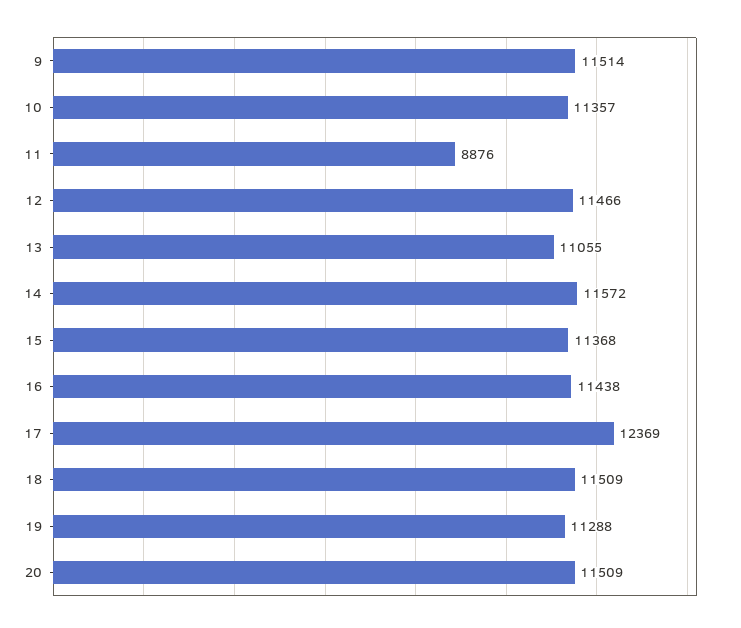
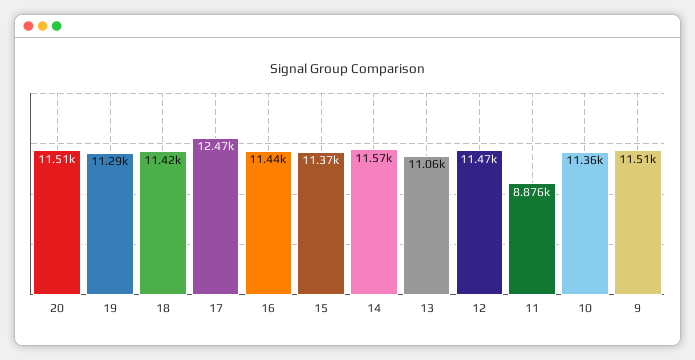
  {
    "9": 11514,
    "10": 11357,
    "11": 8876,
    "12": 11466,
    "13": 11055,
    "14": 11572,
    "15": 11368,
    "16": 11438,
-   "17": 12369,
+   "17": 12470,
-   "18": 11509,
+   "18": 11420,
    "19": 11288,
    "20": 11509
  }

